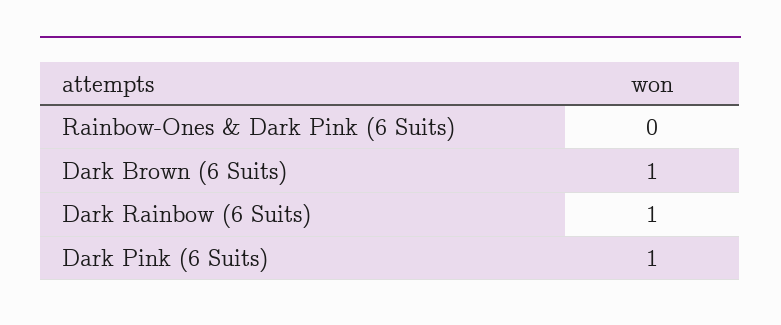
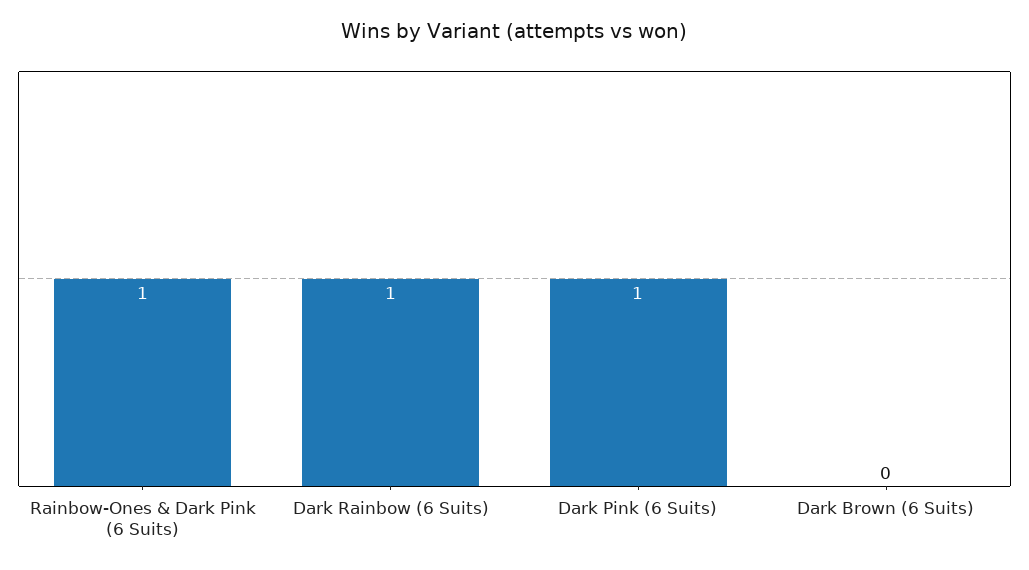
  {
-   "Rainbow-Ones & Dark Pink (6 Suits)": 0,
+   "Rainbow-Ones & Dark Pink (6 Suits)": 1,
-   "Dark Brown (6 Suits)": 1,
+   "Dark Brown (6 Suits)": 0,
    "Dark Rainbow (6 Suits)": 1,
    "Dark Pink (6 Suits)": 1
  }

